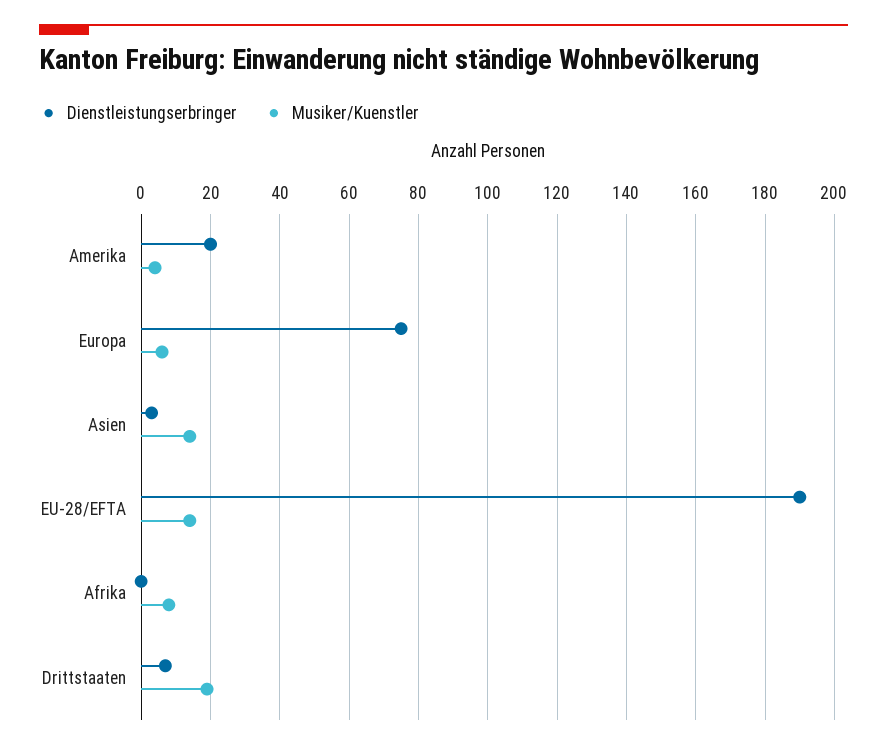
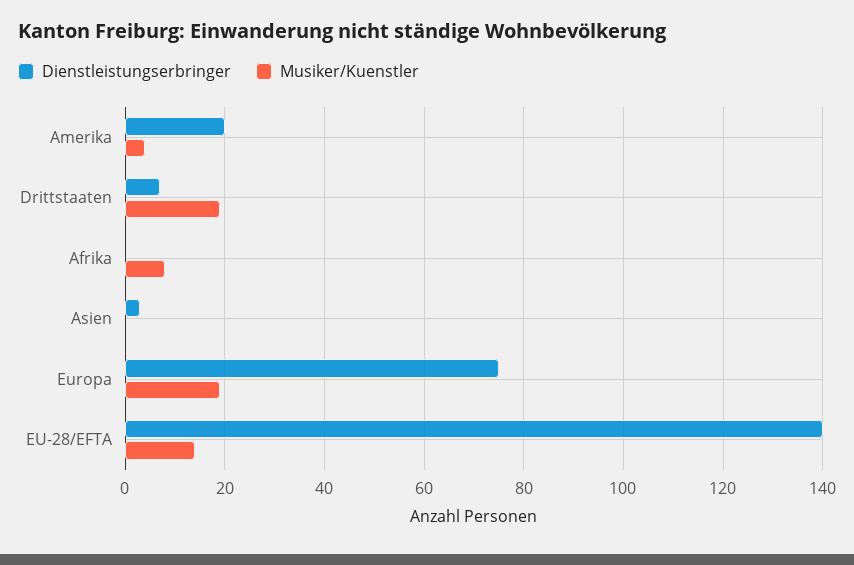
  {
    "Dienstleistungserbringer": {
      "Amerika": 20,
      "Europa": 75,
      "Asien": 5,
-     "EU-28/EFTA": 190,
+     "EU-28/EFTA": 140,
      "Afrika": 0,
      "Drittstaaten": 5
    },
    "Musiker/Kuenstler": {
      "Amerika": 5,
-     "Europa": 5,
+     "Europa": 20,
-     "Asien": 15,
+     "Asien": 0,
      "EU-28/EFTA": 15,
      "Afrika": 10,
      "Drittstaaten": 20
    }
  }

